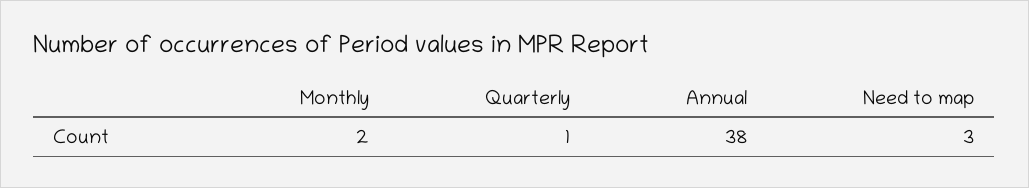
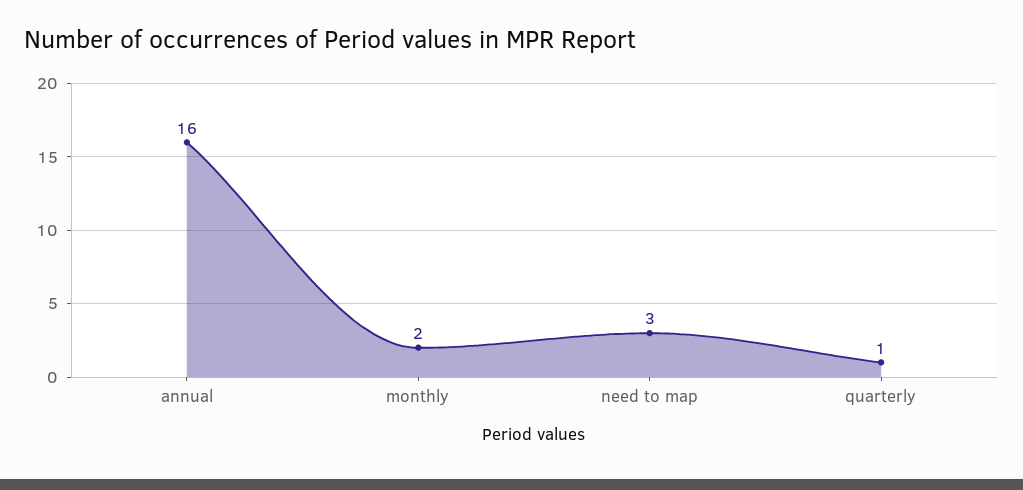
  {
    "Monthly": 2,
    "Quarterly": 1,
-   "Annual": 38,
+   "Annual": 16,
    "Need to map": 3
  }

